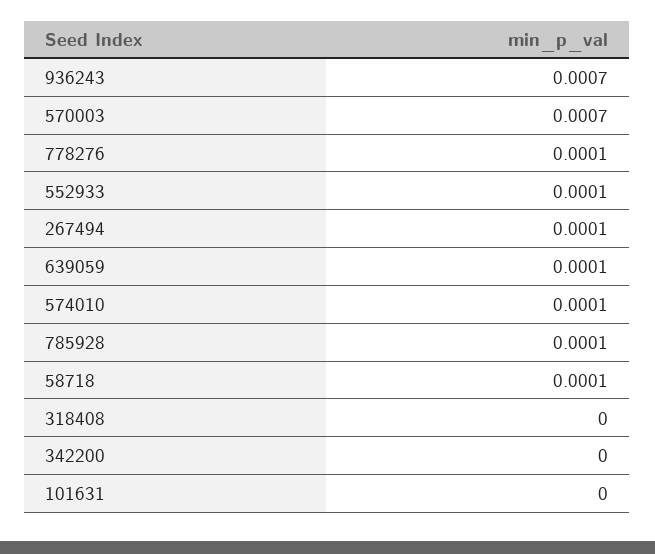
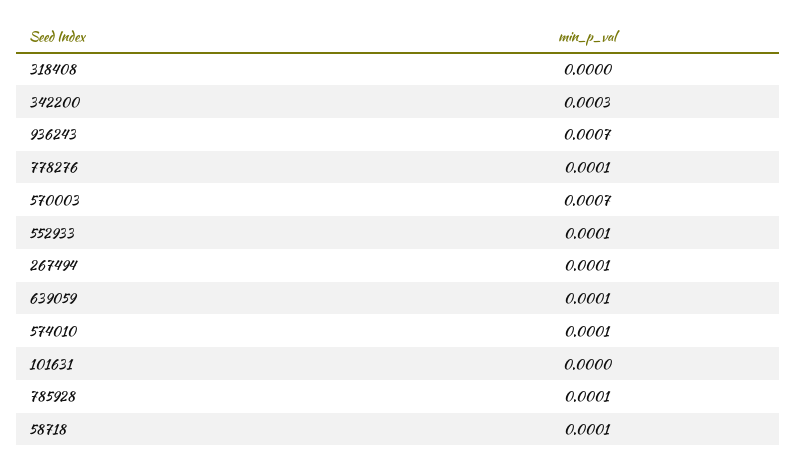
  {
    "936243": 0.0007,
    "570003": 0.0007,
    "778276": 0.0001,
    "552933": 0.0001,
    "267494": 0.0001,
    "639059": 0.0001,
    "574010": 0.0001,
    "785928": 0.0001,
    "58718": 0.0001,
    "318408": 0,
-   "342200": 0,
+   "342200": 0.0003,
    "101631": 0
  }

